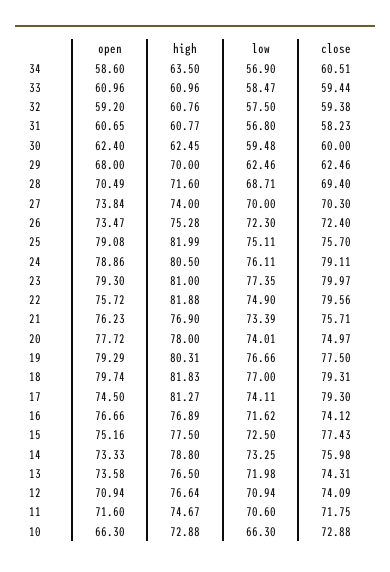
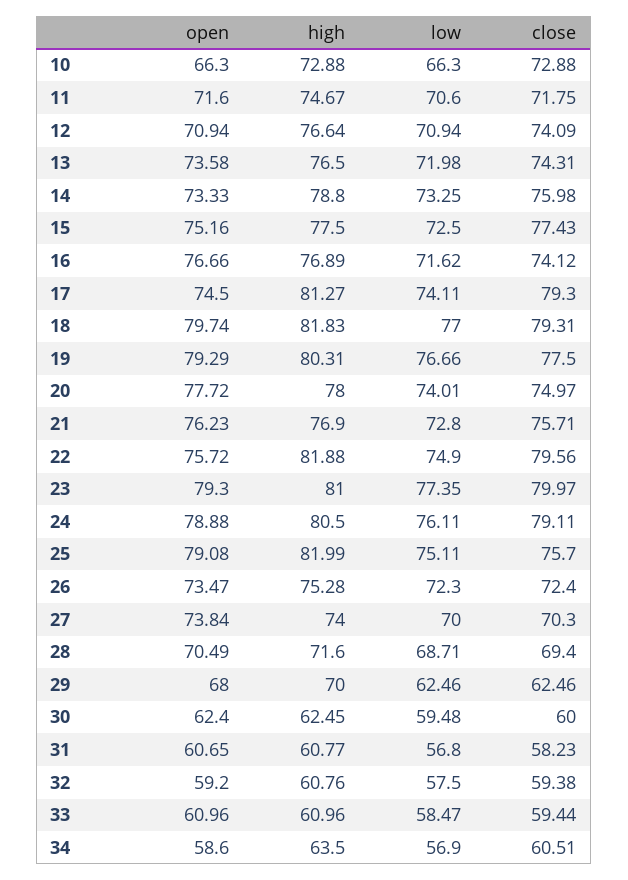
  {
    "open": {
      "34": 58.6,
      "33": 60.96,
      "32": 59.2,
      "31": 60.65,
      "30": 62.4,
      "29": 68,
      "28": 70.49,
      "27": 73.84,
      "26": 73.47,
      "25": 79.08,
-     "24": 78.86,
+     "24": 78.88,
      "23": 79.3,
      "22": 75.72,
      "21": 76.23,
      "20": 77.72,
      "19": 79.29,
      "18": 79.74,
      "17": 74.5,
      "16": 76.66,
      "15": 75.16,
      "14": 73.33,
      "13": 73.58,
      "12": 70.94,
      "11": 71.6,
      "10": 66.3
    },
    "high": {
      "34": 63.5,
      "33": 60.96,
      "32": 60.76,
      "31": 60.77,
      "30": 62.45,
      "29": 70,
      "28": 71.6,
      "27": 74,
      "26": 75.28,
      "25": 81.99,
      "24": 80.5,
      "23": 81,
      "22": 81.88,
      "21": 76.9,
      "20": 78,
      "19": 80.31,
      "18": 81.83,
      "17": 81.27,
      "16": 76.89,
      "15": 77.5,
      "14": 78.8,
      "13": 76.5,
      "12": 76.64,
      "11": 74.67,
      "10": 72.88
    },
    "low": {
      "34": 56.9,
      "33": 58.47,
      "32": 57.5,
      "31": 56.8,
      "30": 59.48,
      "29": 62.46,
      "28": 68.71,
      "27": 70,
      "26": 72.3,
      "25": 75.11,
      "24": 76.11,
      "23": 77.35,
      "22": 74.9,
-     "21": 73.39,
+     "21": 72.8,
      "20": 74.01,
      "19": 76.66,
      "18": 77,
      "17": 74.11,
      "16": 71.62,
      "15": 72.5,
      "14": 73.25,
      "13": 71.98,
      "12": 70.94,
      "11": 70.6,
      "10": 66.3
    },
    "close": {
      "34": 60.51,
      "33": 59.44,
      "32": 59.38,
      "31": 58.23,
      "30": 60,
      "29": 62.46,
      "28": 69.4,
      "27": 70.3,
      "26": 72.4,
      "25": 75.7,
      "24": 79.11,
      "23": 79.97,
      "22": 79.56,
      "21": 75.71,
      "20": 74.97,
      "19": 77.5,
      "18": 79.31,
      "17": 79.3,
      "16": 74.12,
      "15": 77.43,
      "14": 75.98,
      "13": 74.31,
      "12": 74.09,
      "11": 71.75,
      "10": 72.88
    }
  }

